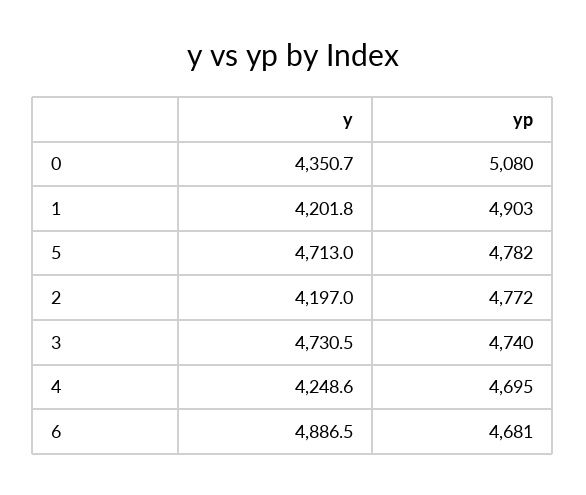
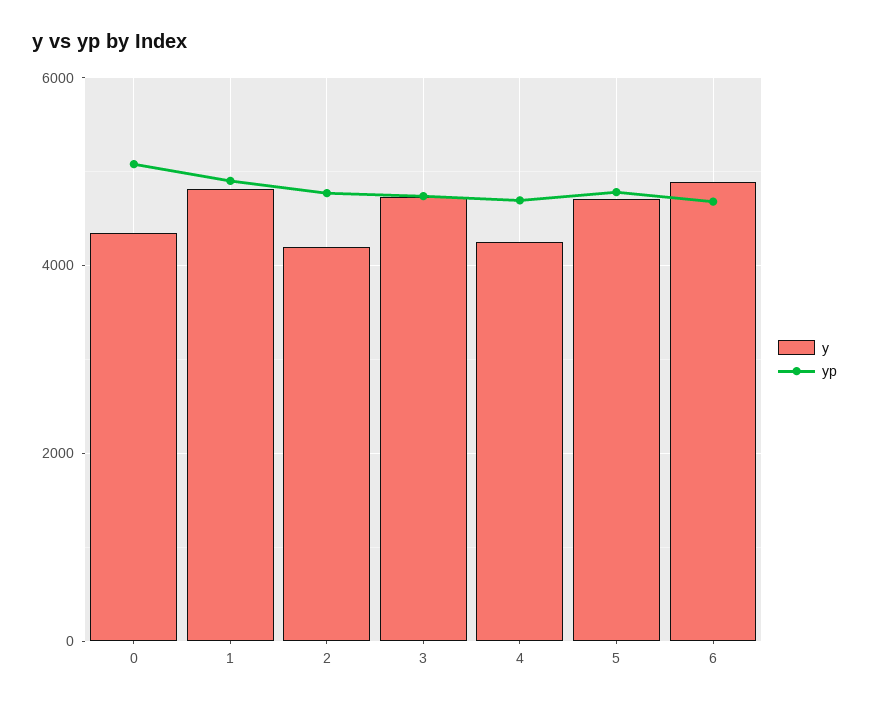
  {
    "y": {
      "0": 4350.7,
-     "1": 4201.8,
+     "1": 4800,
      "5": 4713,
      "2": 4197,
      "3": 4730.5,
      "4": 4248.6,
      "6": 4886.5
    },
    "yp": {
      "0": 5080,
      "1": 4903,
      "5": 4782,
      "2": 4772,
      "3": 4740,
      "4": 4695,
      "6": 4681
    }
  }

